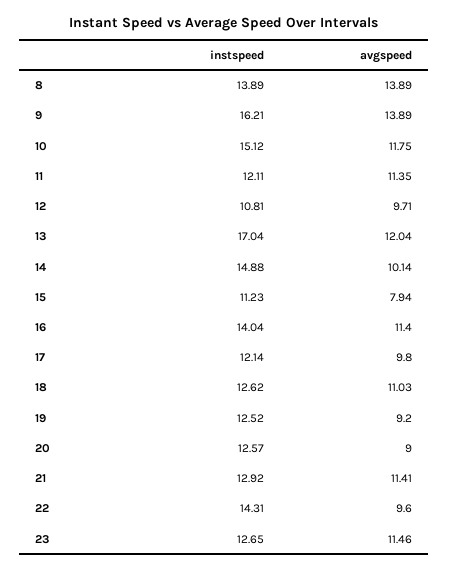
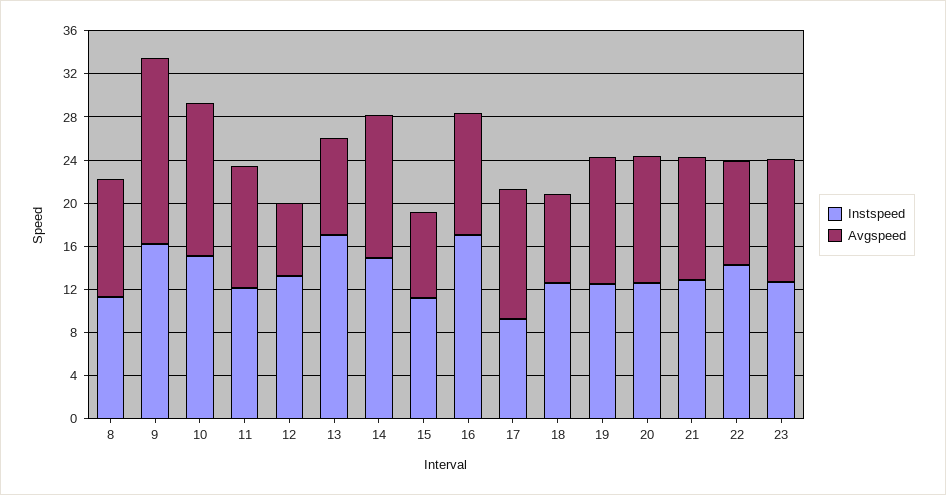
  {
    "instspeed": {
-     "8": 13.89,
+     "8": 11,
      "9": 16.21,
      "10": 15.12,
      "11": 12.11,
-     "12": 10.81,
+     "12": 13,
      "13": 17.04,
      "14": 14.88,
      "15": 11.23,
-     "16": 14.04,
+     "16": 17,
-     "17": 12.14,
+     "17": 9,
      "18": 12.62,
      "19": 12.52,
      "20": 12.57,
      "21": 12.92,
      "22": 14.31,
      "23": 12.65
    },
    "avgspeed": {
-     "8": 13.89,
+     "8": 11,
-     "9": 13.89,
+     "9": 17,
-     "10": 11.75,
+     "10": 14,
      "11": 11.35,
-     "12": 9.71,
+     "12": 7,
-     "13": 12.04,
+     "13": 9,
-     "14": 10.14,
+     "14": 13,
      "15": 7.94,
      "16": 11.4,
-     "17": 9.8,
+     "17": 12,
-     "18": 11.03,
+     "18": 8,
-     "19": 9.2,
+     "19": 12,
-     "20": 9,
+     "20": 12,
      "21": 11.41,
      "22": 9.6,
      "23": 11.46
    }
  }

